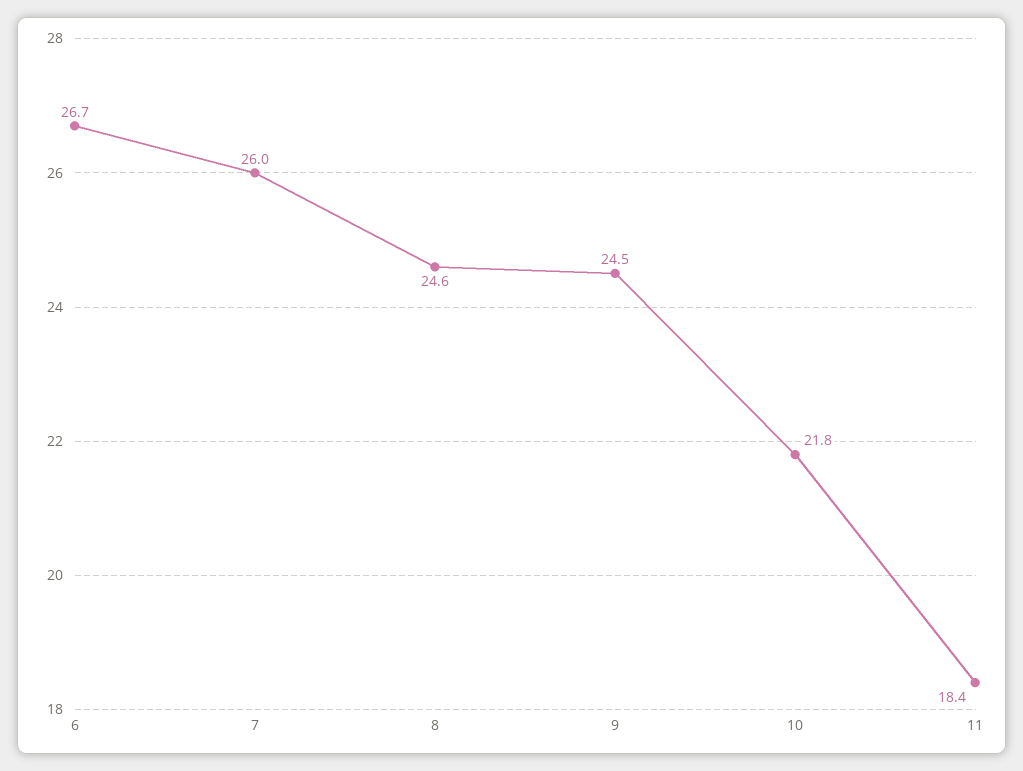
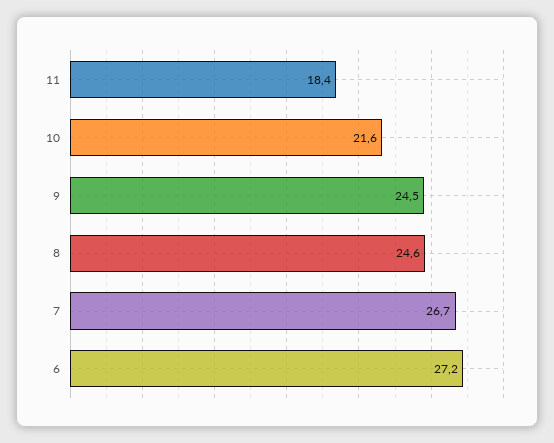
  {
-   "6": 26.7,
+   "6": 27.2,
-   "7": 26,
+   "7": 26.7,
    "8": 24.6,
    "9": 24.5,
-   "10": 21.8,
+   "10": 21.6,
    "11": 18.4
  }

